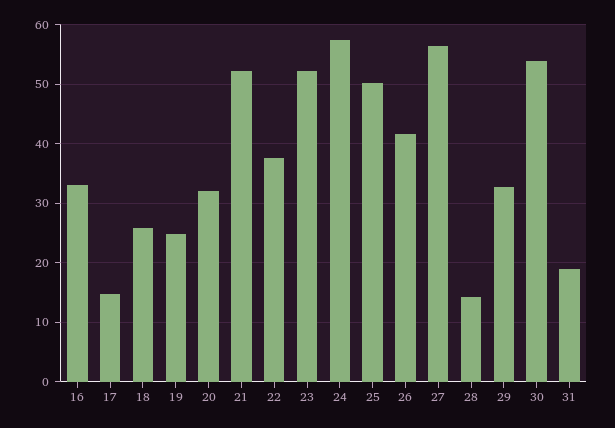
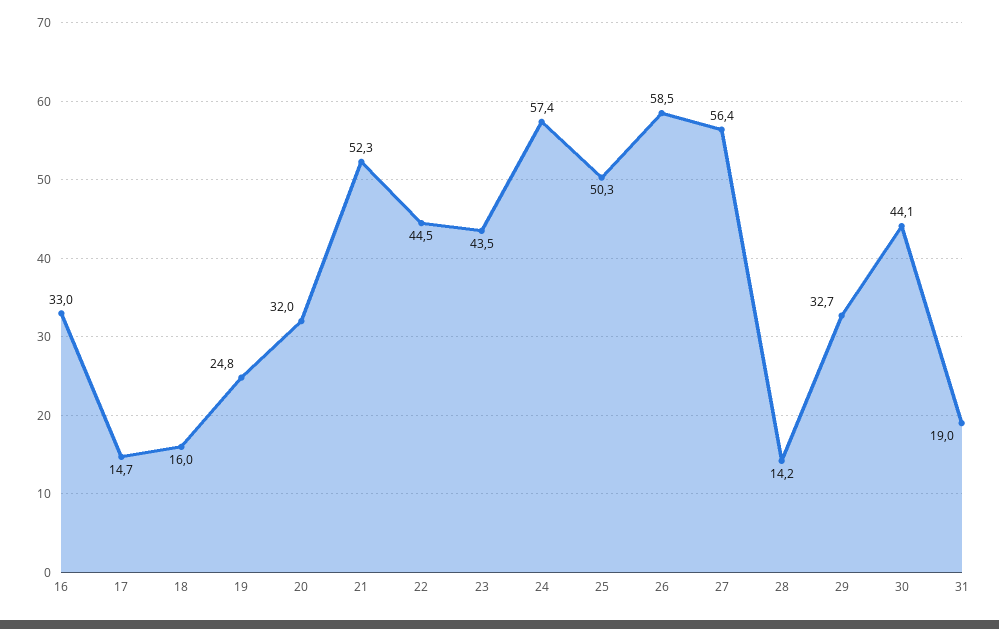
  {
    "16": 33,
    "17": 14.7,
-   "18": 26,
+   "18": 16,
    "19": 24.8,
    "20": 32,
    "21": 52.3,
-   "22": 38,
+   "22": 44.5,
-   "23": 52,
+   "23": 43.5,
    "24": 57.4,
    "25": 50.3,
-   "26": 42,
+   "26": 58.5,
    "27": 56.4,
    "28": 14.2,
    "29": 32.7,
-   "30": 54,
+   "30": 44.1,
    "31": 19
  }

